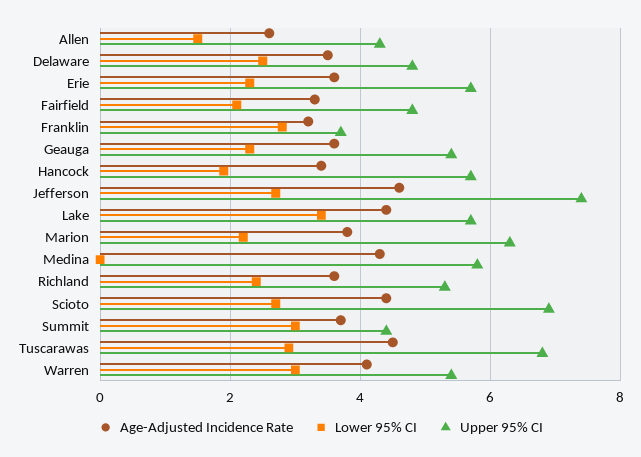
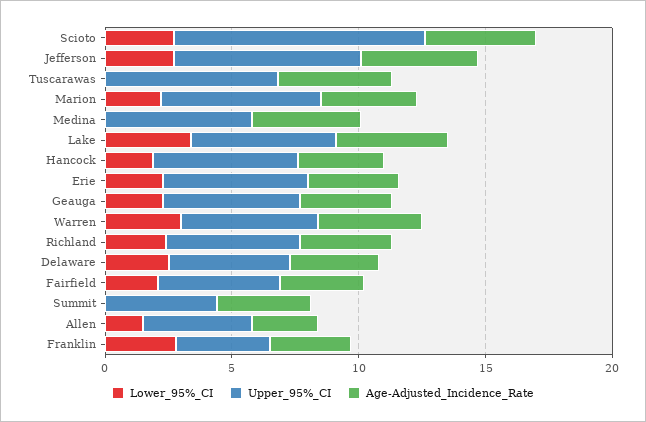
  {
    "Age-Adjusted Incidence Rate": {
      "Allen": 2.5,
      "Delaware": 3.5,
      "Erie": 3.5,
      "Fairfield": 3.5,
      "Franklin": 3,
      "Geauga": 3.5,
      "Hancock": 3.5,
      "Jefferson": 4.5,
      "Lake": 4.5,
      "Marion": 4,
      "Medina": 4.5,
      "Richland": 3.5,
      "Scioto": 4.5,
      "Summit": 3.5,
      "Tuscarawas": 4.5,
      "Warren": 4
    },
    "Lower 95% CI": {
      "Allen": 1.5,
      "Delaware": 2.5,
      "Erie": 2.5,
      "Fairfield": 2,
      "Franklin": 3,
      "Geauga": 2.5,
      "Hancock": 2,
      "Jefferson": 2.5,
      "Lake": 3.5,
      "Marion": 2,
      "Medina": 0,
      "Richland": 2.5,
      "Scioto": 2.5,
-     "Summit": 3,
+     "Summit": 0,
-     "Tuscarawas": 3,
+     "Tuscarawas": 0,
      "Warren": 3
    },
    "Upper 95% CI": {
      "Allen": 4.5,
      "Delaware": 5,
      "Erie": 5.5,
      "Fairfield": 5,
      "Franklin": 3.5,
      "Geauga": 5.5,
      "Hancock": 5.5,
      "Jefferson": 7.5,
      "Lake": 5.5,
      "Marion": 6.5,
      "Medina": 6,
      "Richland": 5.5,
-     "Scioto": 7,
+     "Scioto": 10,
      "Summit": 4.5,
      "Tuscarawas": 7,
      "Warren": 5.5
    }
  }

